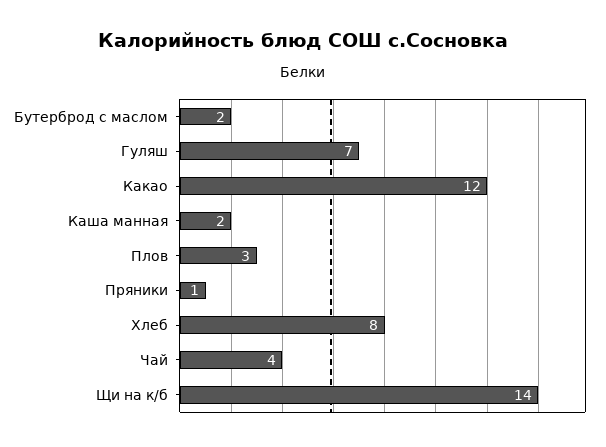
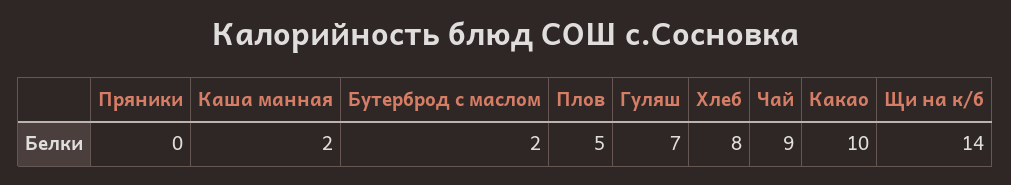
  {
    "Бутерброд с маслом": 2,
    "Гуляш": 7,
-   "Какао": 12,
+   "Какао": 10,
    "Каша манная": 2,
-   "Плов": 3,
+   "Плов": 5,
-   "Пряники": 1,
+   "Пряники": 0,
    "Хлеб": 8,
-   "Чай": 4,
+   "Чай": 9,
    "Щи на к/б": 14
  }

